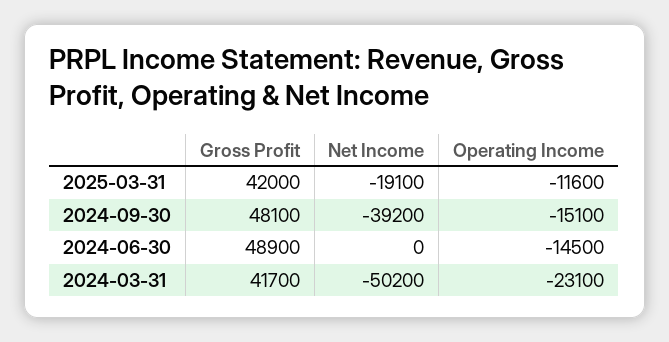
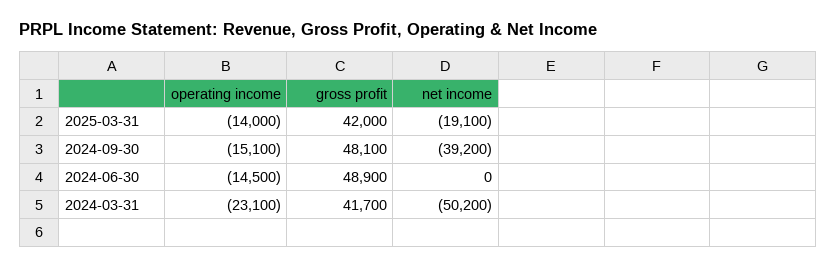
  {
    "Gross Profit": {
      "2025-03-31": 42000,
      "2024-09-30": 48100,
      "2024-06-30": 48900,
      "2024-03-31": 41700
    },
    "Net Income": {
      "2025-03-31": -19100,
      "2024-09-30": -39200,
      "2024-06-30": 0,
      "2024-03-31": -50200
    },
    "Operating Income": {
-     "2025-03-31": -11600,
+     "2025-03-31": -14000,
      "2024-09-30": -15100,
      "2024-06-30": -14500,
      "2024-03-31": -23100
    }
  }

